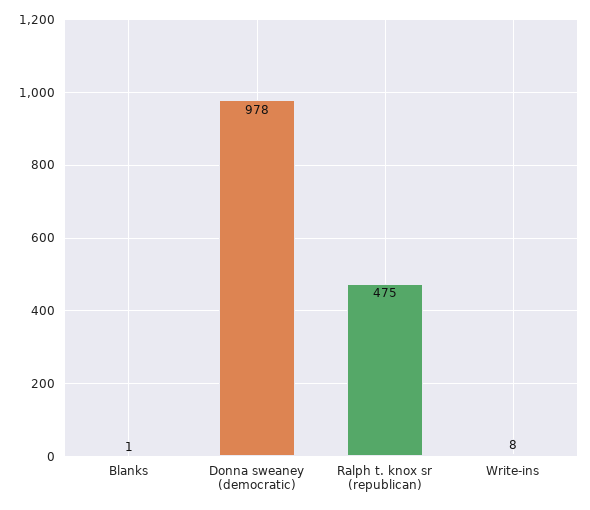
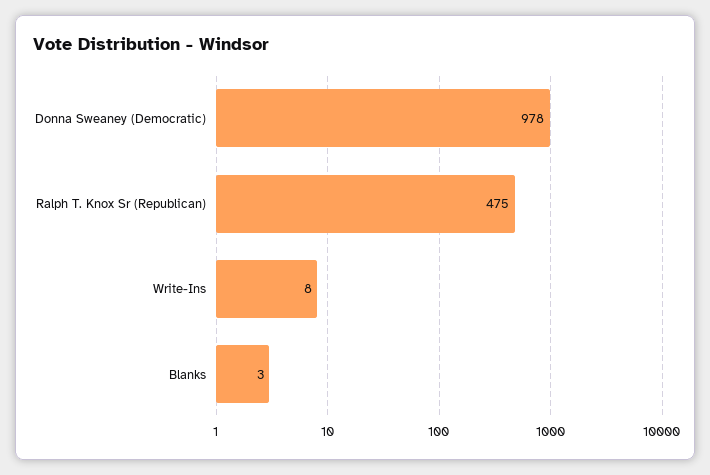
  {
-   "Blanks": 1,
+   "Blanks": 3,
    "Donna sweaney (democratic)": 978,
    "Ralph t. knox sr (republican)": 475,
    "Write-ins": 8
  }

